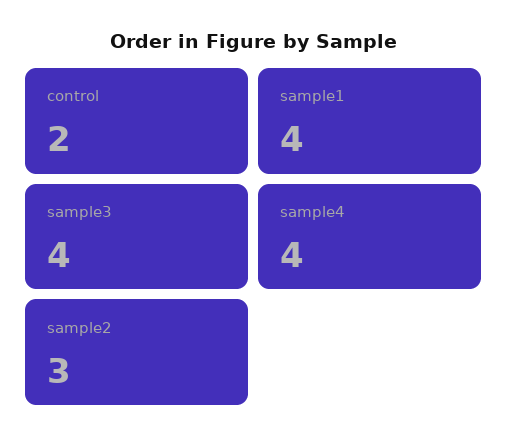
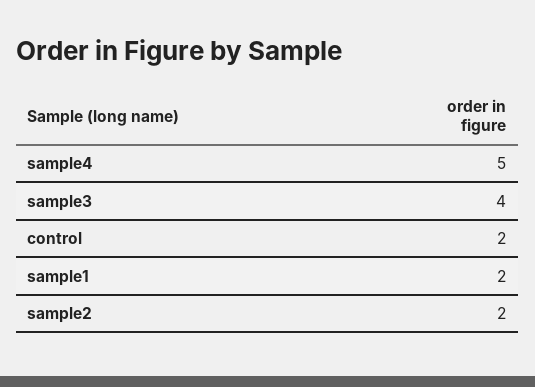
  {
    "control": 2,
-   "sample1": 4,
+   "sample1": 2,
    "sample3": 4,
-   "sample4": 4,
+   "sample4": 5,
-   "sample2": 3
+   "sample2": 2
  }

